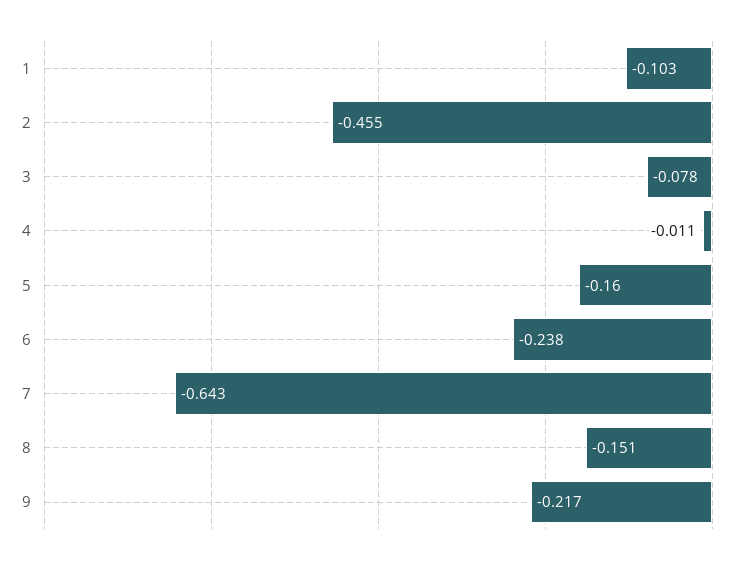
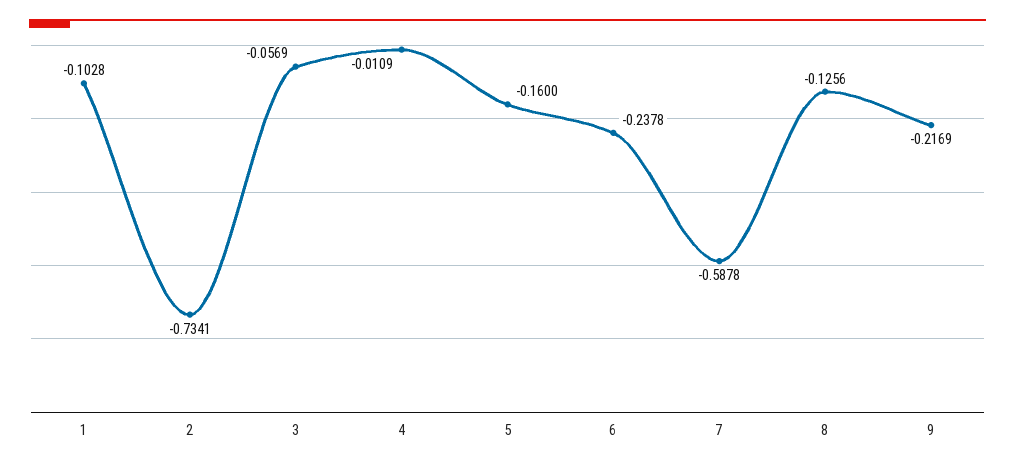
  {
    "1": -0.1028,
-   "2": -0.455,
+   "2": -0.7341,
-   "3": -0.078,
+   "3": -0.0569,
    "4": -0.0109,
    "5": -0.16,
    "6": -0.2378,
-   "7": -0.643,
+   "7": -0.5878,
-   "8": -0.151,
+   "8": -0.1256,
    "9": -0.2169
  }

